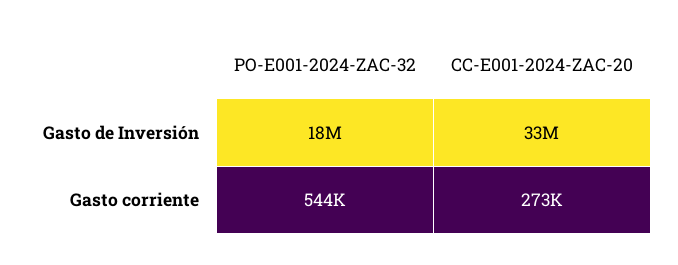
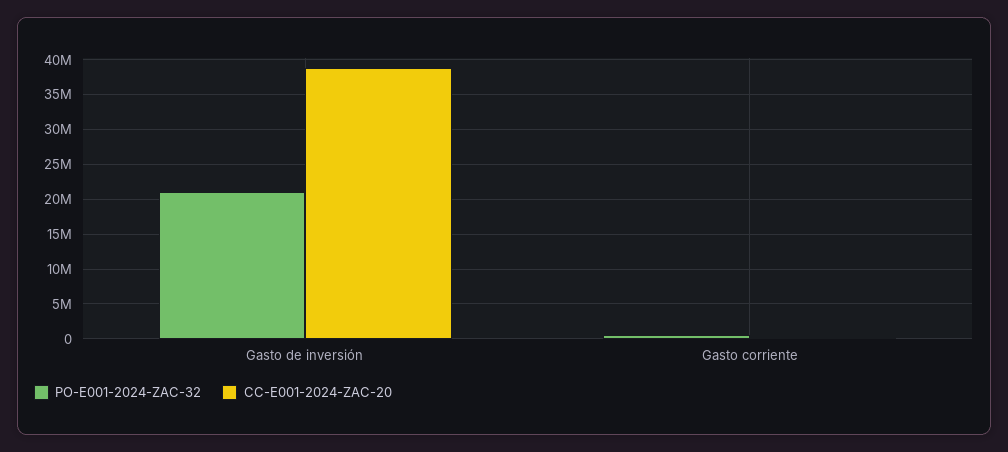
  {
    "PO-E001-2024-ZAC-32": {
-     "Gasto de Inversión": 18000000,
+     "Gasto de Inversión": 21000000,
      "Gasto corriente": 544000
    },
    "CC-E001-2024-ZAC-20": {
-     "Gasto de Inversión": 33000000,
+     "Gasto de Inversión": 39000000,
      "Gasto corriente": 273000
    }
  }

